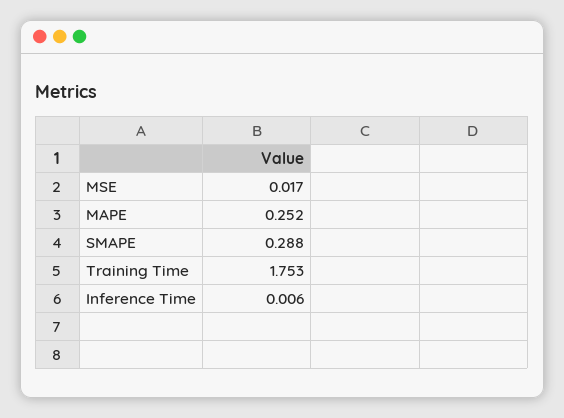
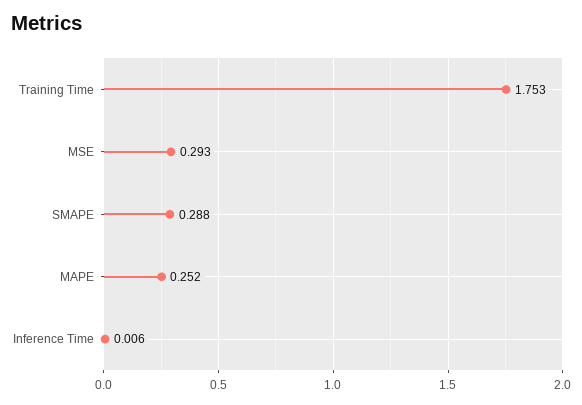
  {
-   "MSE": 0.017,
+   "MSE": 0.293,
    "MAPE": 0.252,
    "SMAPE": 0.288,
    "Training Time": 1.753,
    "Inference Time": 0.006
  }

